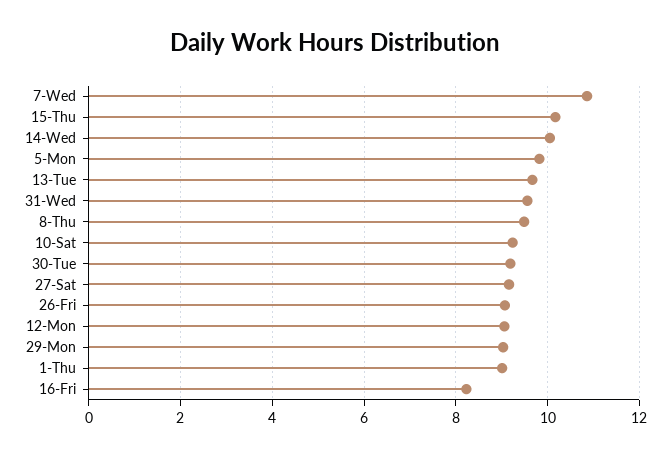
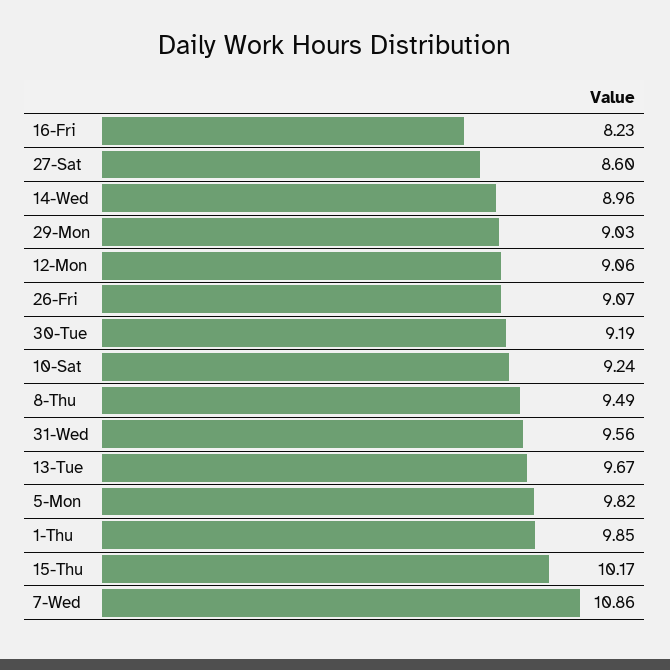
  {
    "7-Wed": 10.86,
    "15-Thu": 10.17,
-   "14-Wed": 10,
+   "14-Wed": 8.96,
    "5-Mon": 9.82,
    "13-Tue": 9.67,
    "31-Wed": 9.56,
    "8-Thu": 9.49,
    "10-Sat": 9.24,
    "30-Tue": 9.19,
-   "27-Sat": 9.2,
+   "27-Sat": 8.6,
    "26-Fri": 9.07,
    "12-Mon": 9.06,
    "29-Mon": 9.03,
-   "1-Thu": 9,
+   "1-Thu": 9.85,
    "16-Fri": 8.23
  }

